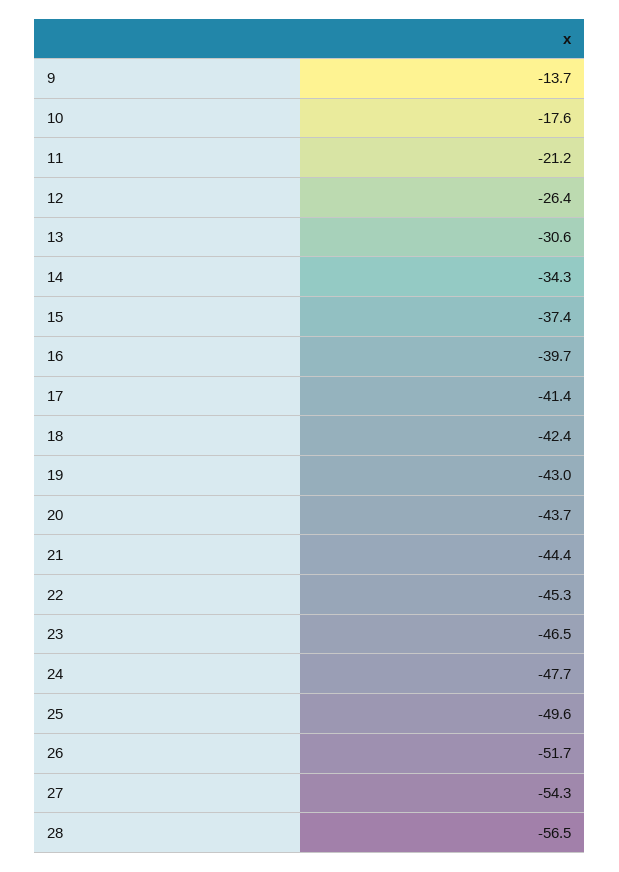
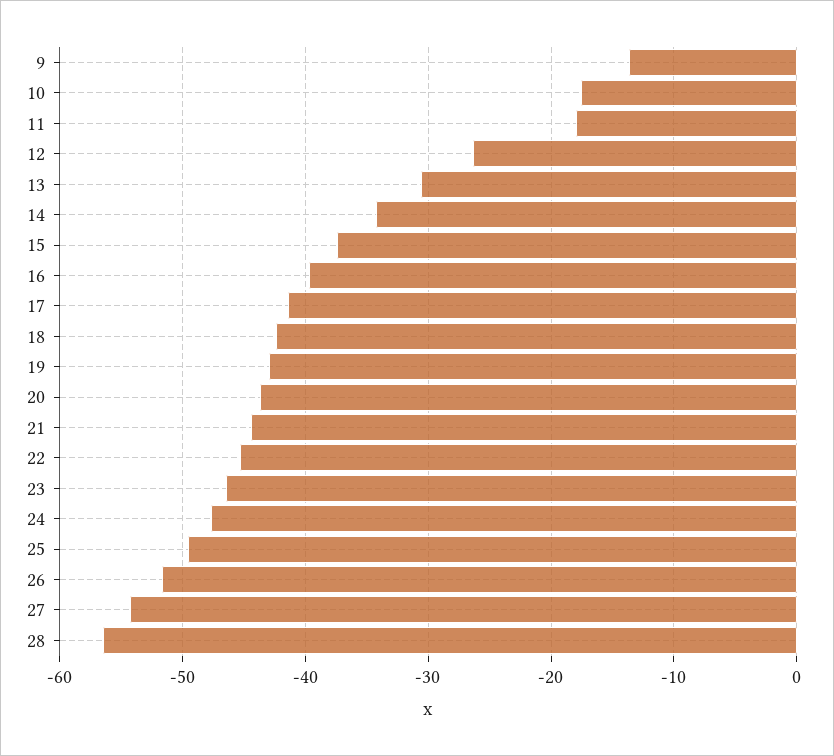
  {
    "9": -13.7,
    "10": -17.6,
-   "11": -21.2,
+   "11": -18,
    "12": -26.4,
    "13": -30.6,
    "14": -34.3,
    "15": -37.4,
    "16": -39.7,
    "17": -41.4,
    "18": -42.4,
    "19": -43,
    "20": -43.7,
    "21": -44.4,
    "22": -45.3,
    "23": -46.5,
    "24": -47.7,
    "25": -49.6,
    "26": -51.7,
    "27": -54.3,
    "28": -56.5
  }

